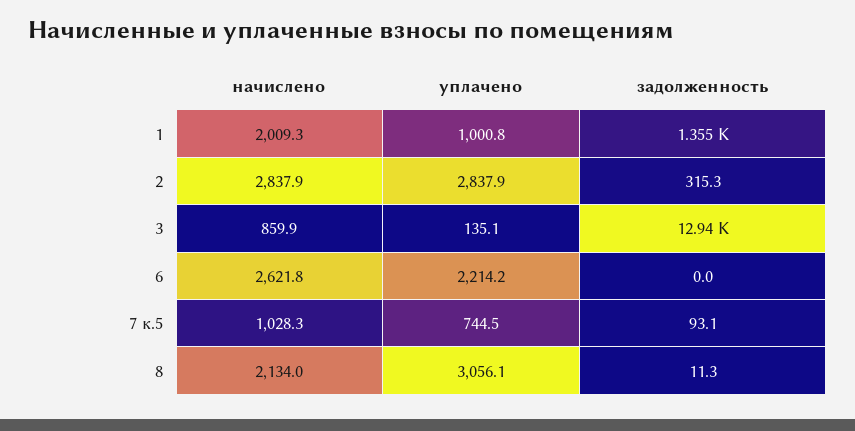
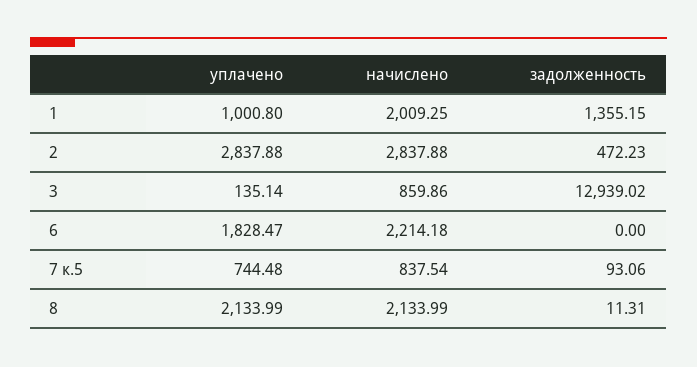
  {
    "начислено": {
      "1": 2009.25,
      "2": 2837.88,
      "3": 859.86,
-     "6": 2621.8,
+     "6": 2214.18,
-     "7 к.5": 1028.3,
+     "7 к.5": 837.54,
      "8": 2133.99
    },
    "уплачено": {
      "1": 1000.8,
      "2": 2837.88,
      "3": 135.14,
-     "6": 2214.2,
+     "6": 1828.47,
      "7 к.5": 744.48,
-     "8": 3056.1
+     "8": 2133.99
    },
    "задолженность": {
      "1": 1355.15,
-     "2": 315.3,
+     "2": 472.23,
      "3": 12939.02,
      "6": 0,
      "7 к.5": 93.06,
      "8": 11.31
    }
  }

